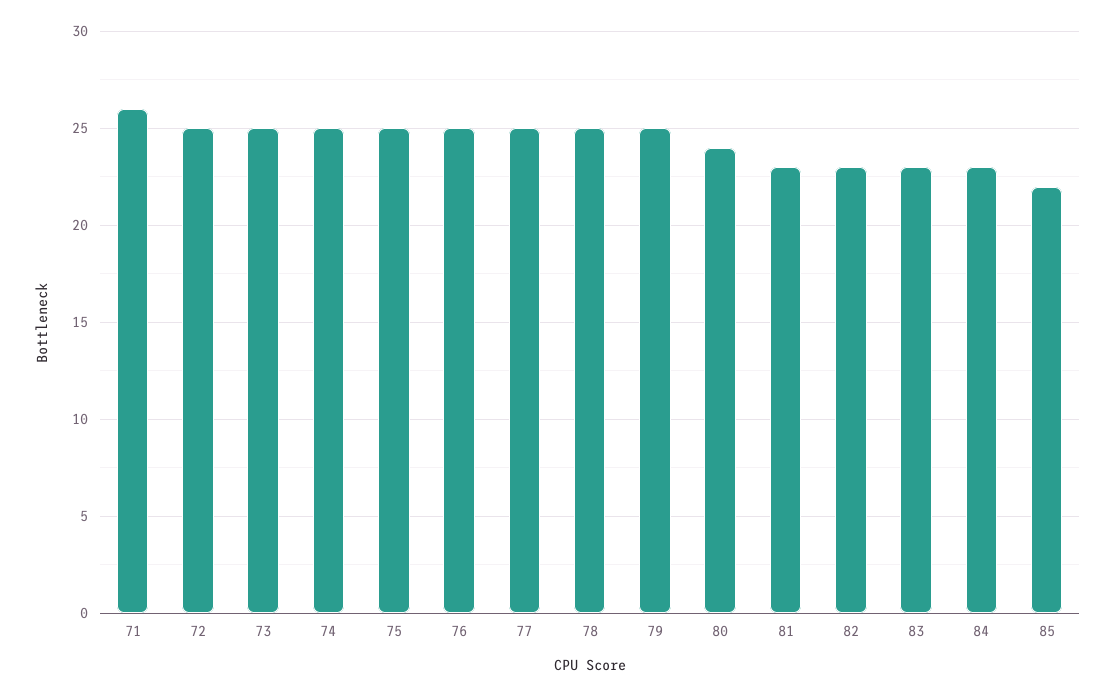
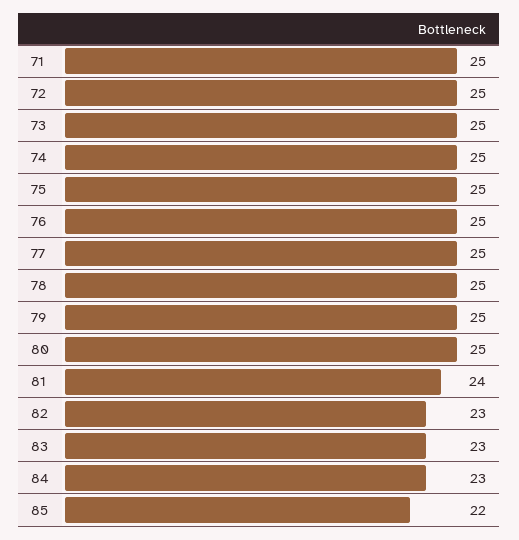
  {
-   "71": 26,
+   "71": 25,
    "72": 25,
    "73": 25,
    "74": 25,
    "75": 25,
    "76": 25,
    "77": 25,
    "78": 25,
    "79": 25,
-   "80": 24,
+   "80": 25,
-   "81": 23,
+   "81": 24,
    "82": 23,
    "83": 23,
    "84": 23,
    "85": 22
  }

